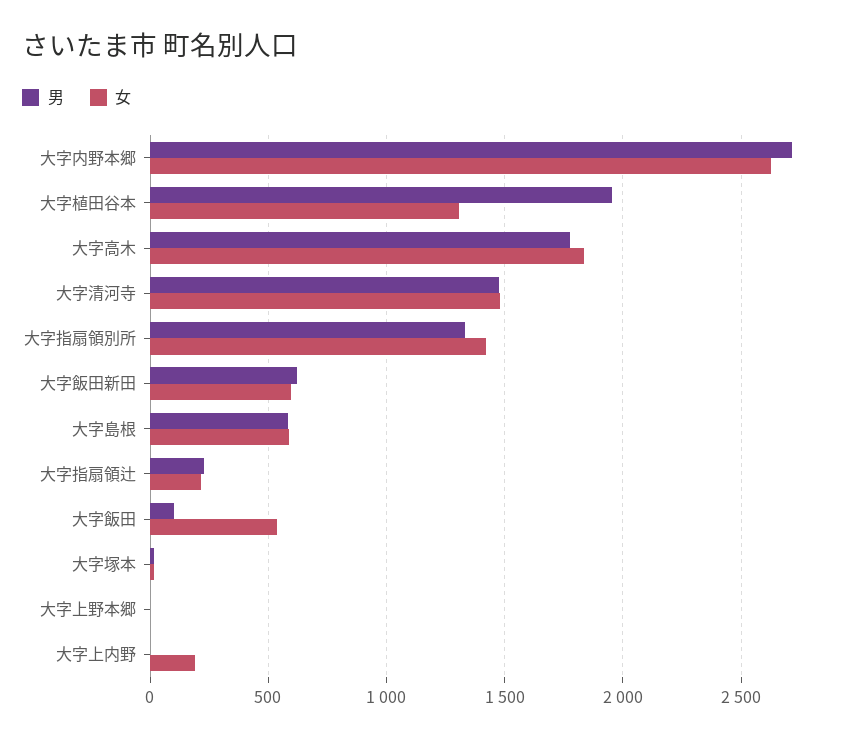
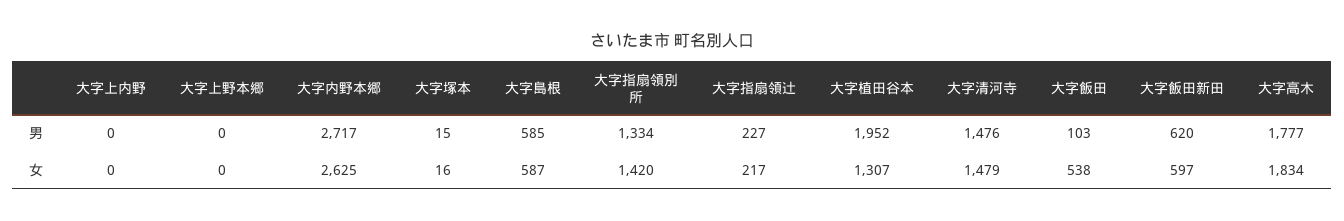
  {
    "男": {
      "大字内野本郷": 2717,
      "大字植田谷本": 1952,
      "大字高木": 1777,
      "大字清河寺": 1476,
      "大字指扇領別所": 1334,
      "大字飯田新田": 620,
      "大字島根": 585,
      "大字指扇領辻": 227,
      "大字飯田": 103,
      "大字塚本": 15,
      "大字上野本郷": 0,
      "大字上内野": 0
    },
    "女": {
      "大字内野本郷": 2625,
      "大字植田谷本": 1307,
      "大字高木": 1834,
      "大字清河寺": 1479,
      "大字指扇領別所": 1420,
      "大字飯田新田": 597,
      "大字島根": 587,
      "大字指扇領辻": 217,
      "大字飯田": 538,
      "大字塚本": 16,
      "大字上野本郷": 0,
-     "大字上内野": 200
+     "大字上内野": 0
    }
  }

